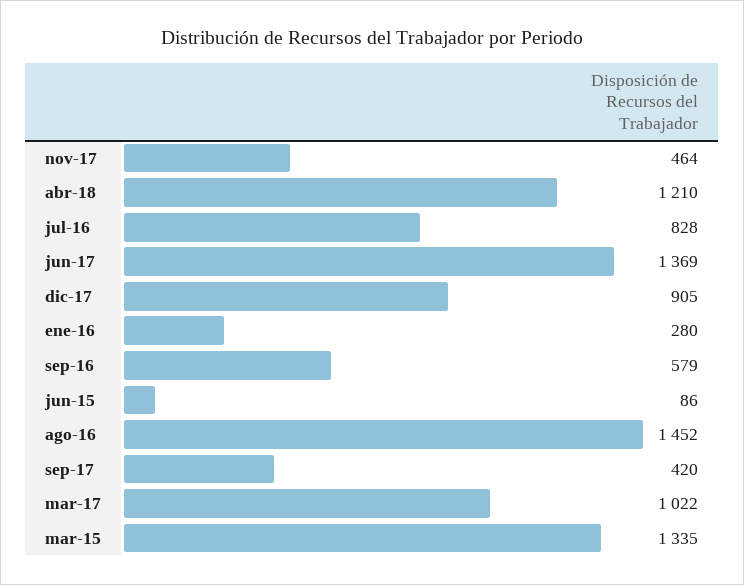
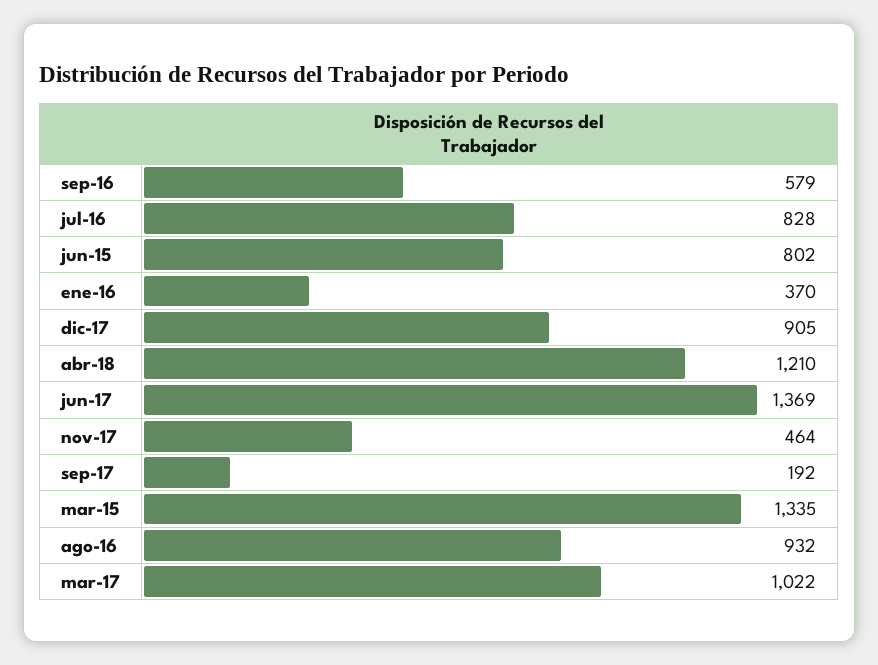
  {
    "nov-17": 464,
    "abr-18": 1210,
    "jul-16": 828,
    "jun-17": 1369,
    "dic-17": 905,
-   "ene-16": 280,
+   "ene-16": 370,
    "sep-16": 579,
-   "jun-15": 86,
+   "jun-15": 802,
-   "ago-16": 1452,
+   "ago-16": 932,
-   "sep-17": 420,
+   "sep-17": 192,
    "mar-17": 1022,
    "mar-15": 1335
  }

